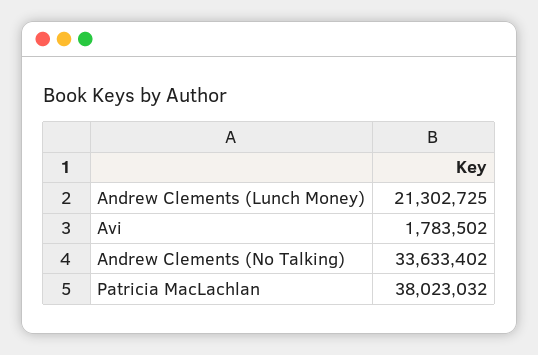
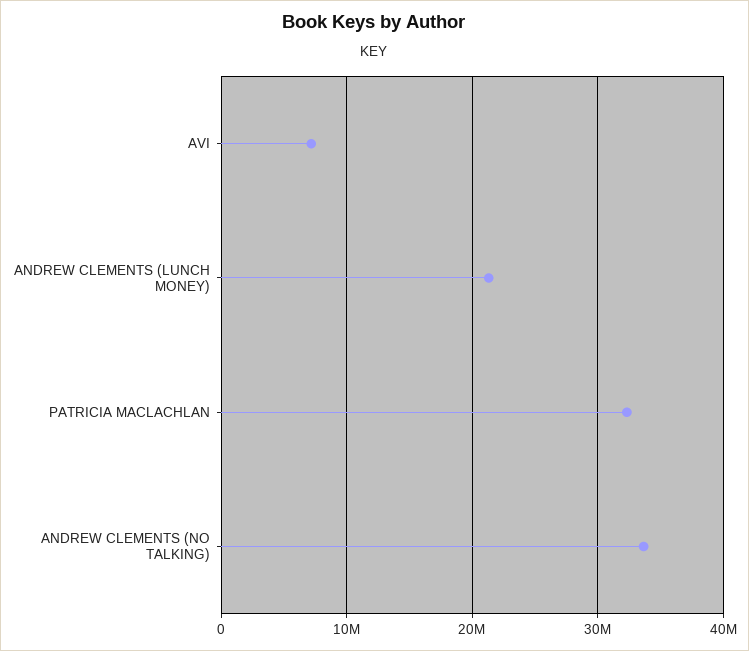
  {
    "Andrew Clements (Lunch Money)": 21302725,
-   "Avi": 1783502,
+   "Avi": 7000000,
    "Andrew Clements (No Talking)": 33633402,
-   "Patricia MacLachlan": 38023032
+   "Patricia MacLachlan": 32000000
  }

